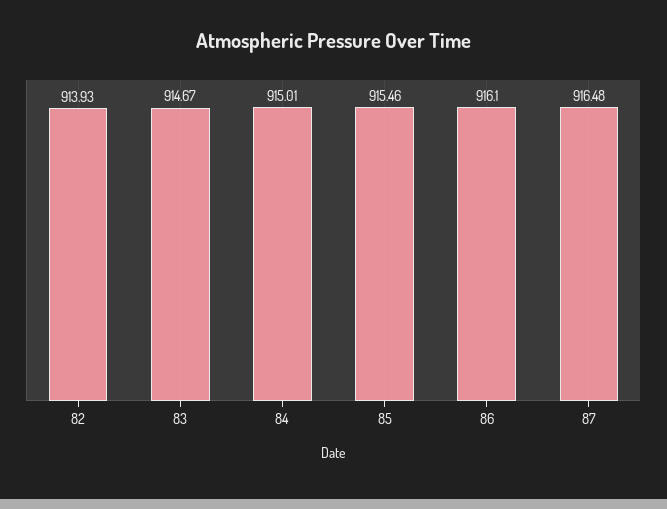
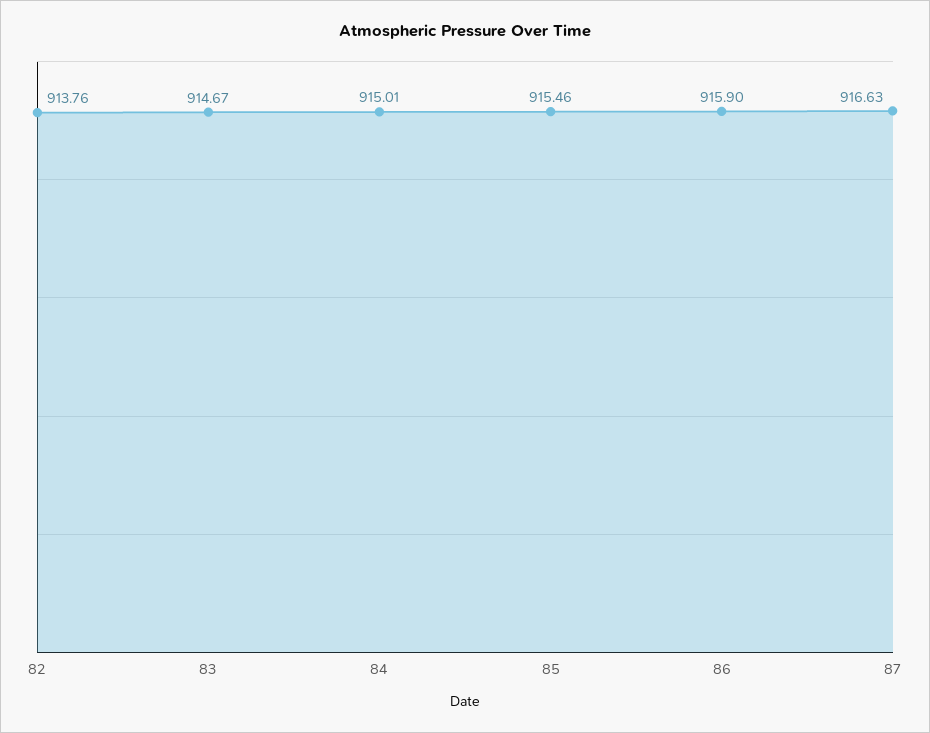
  {
-   "82": 913.93,
+   "82": 913.76,
    "83": 914.67,
    "84": 915.01,
    "85": 915.46,
-   "86": 916.1,
+   "86": 915.9,
-   "87": 916.48
+   "87": 916.63
  }

